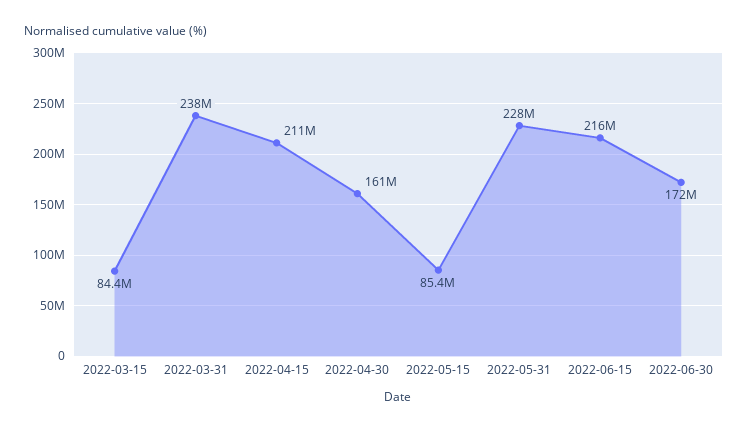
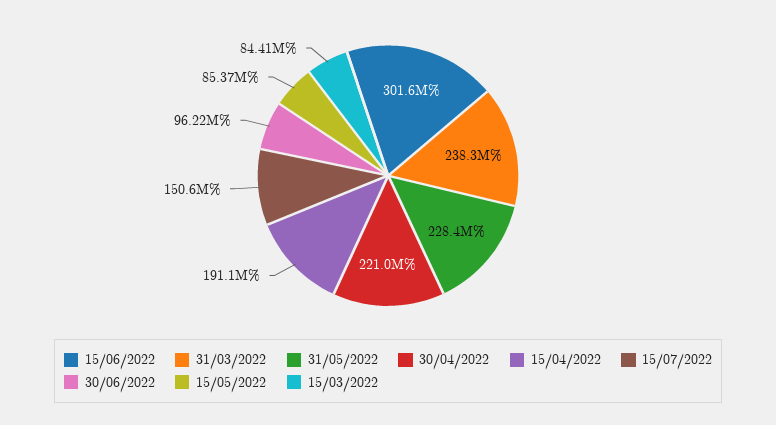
  {
    "2022-03-15": 84410000,
    "2022-03-31": 238300000,
-   "2022-04-15": 211000000,
+   "2022-04-15": 191100000,
-   "2022-04-30": 161000000,
+   "2022-04-30": 221000000,
    "2022-05-15": 85370000,
    "2022-05-31": 228400000,
-   "2022-06-15": 216000000,
+   "2022-06-15": 301600000,
-   "2022-06-30": 172000000
+   "2022-06-30": 96220000,
+   "15/07/2022": 150600000
  }

